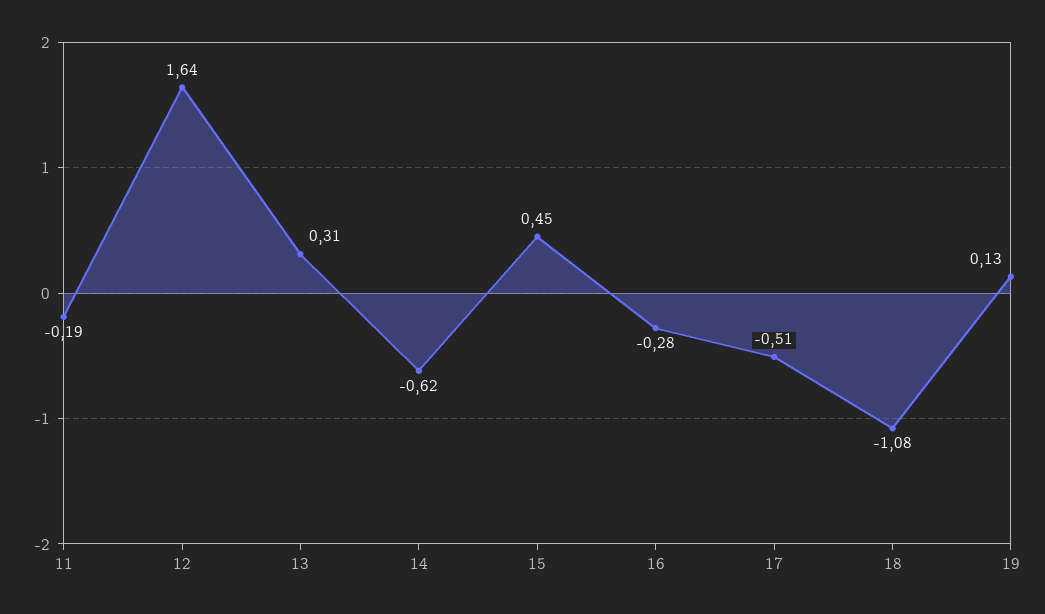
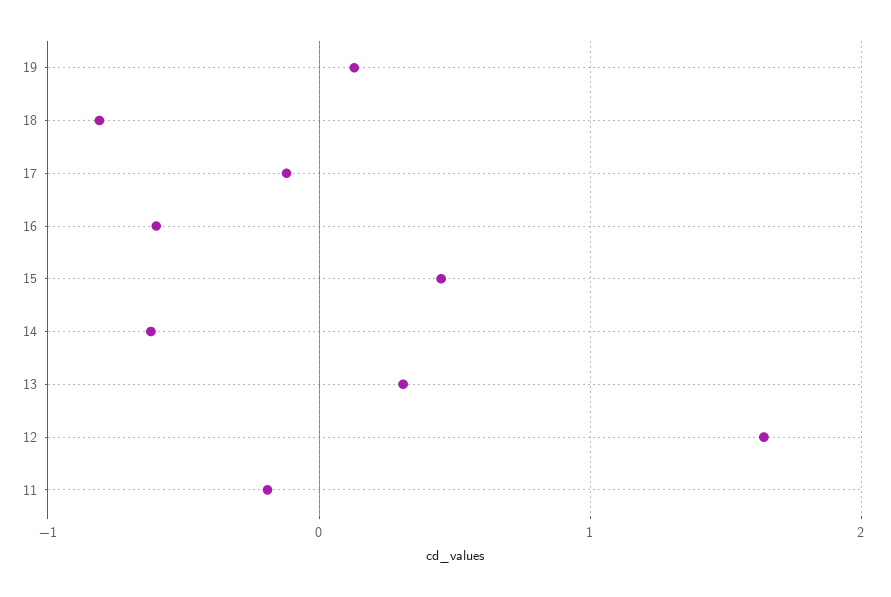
  {
    "11": -0.19,
    "12": 1.64,
    "13": 0.31,
    "14": -0.62,
    "15": 0.45,
-   "16": -0.28,
+   "16": -0.6,
-   "17": -0.51,
+   "17": -0.1,
-   "18": -1.08,
+   "18": -0.8,
    "19": 0.13
  }

